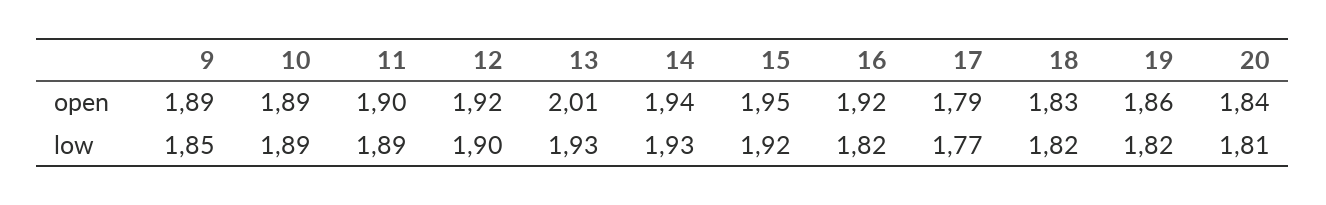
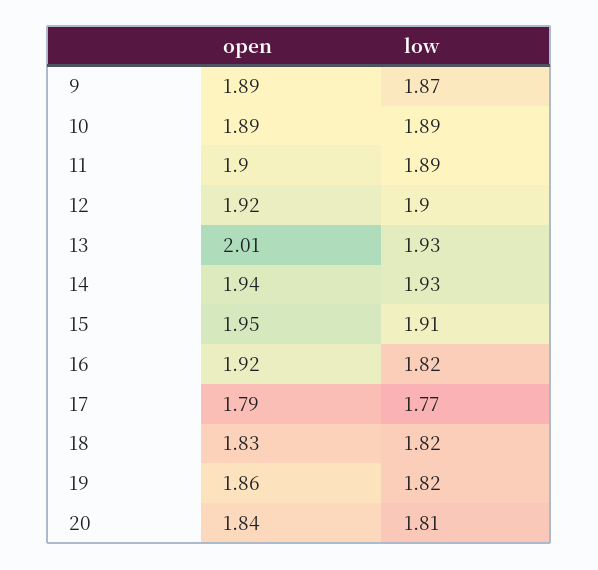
  {
    "9": {
      "open": 1.89,
-     "low": 1.85
+     "low": 1.87
    },
    "10": {
      "open": 1.89,
      "low": 1.89
    },
    "11": {
      "open": 1.9,
      "low": 1.89
    },
    "12": {
      "open": 1.92,
      "low": 1.9
    },
    "13": {
      "open": 2.01,
      "low": 1.93
    },
    "14": {
      "open": 1.94,
      "low": 1.93
    },
    "15": {
      "open": 1.95,
-     "low": 1.92
+     "low": 1.91
    },
    "16": {
      "open": 1.92,
      "low": 1.82
    },
    "17": {
      "open": 1.79,
      "low": 1.77
    },
    "18": {
      "open": 1.83,
      "low": 1.82
    },
    "19": {
      "open": 1.86,
      "low": 1.82
    },
    "20": {
      "open": 1.84,
      "low": 1.81
    }
  }

